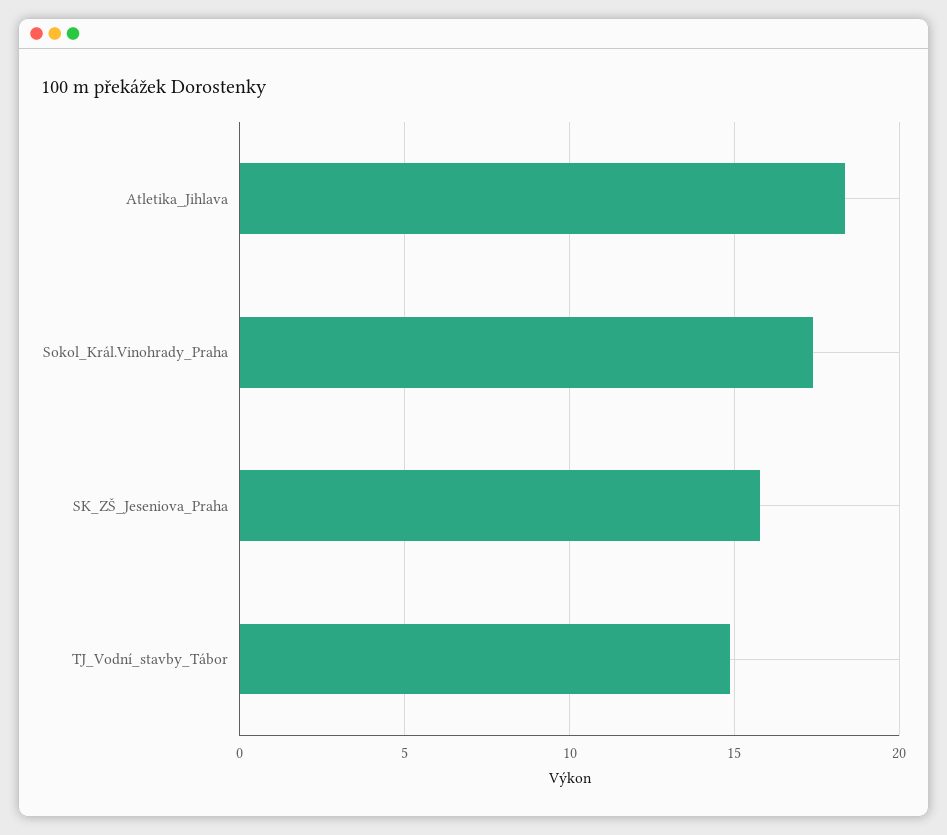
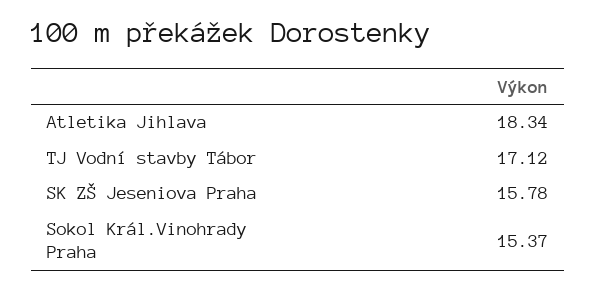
  {
    "Atletika_Jihlava": 18.34,
-   "Sokol_Král.Vinohrady_Praha": 17.5,
+   "Sokol_Král.Vinohrady_Praha": 15.37,
    "SK_ZŠ_Jeseniova_Praha": 15.78,
-   "TJ_Vodní_stavby_Tábor": 15
+   "TJ_Vodní_stavby_Tábor": 17.12
  }

